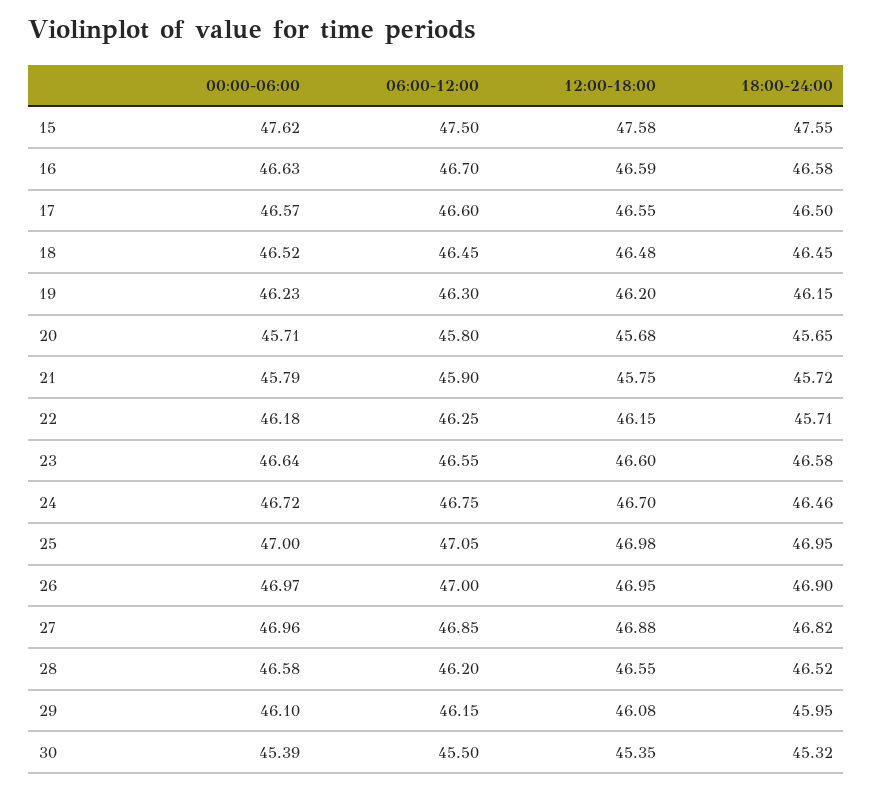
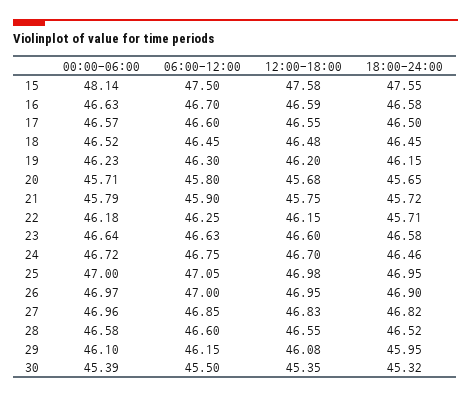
  {
    "00:00-06:00": {
-     "15": 47.62,
+     "15": 48.14,
      "16": 46.63,
      "17": 46.57,
      "18": 46.52,
      "19": 46.23,
      "20": 45.71,
      "21": 45.79,
      "22": 46.18,
      "23": 46.64,
      "24": 46.72,
      "25": 47,
      "26": 46.97,
      "27": 46.96,
      "28": 46.58,
      "29": 46.1,
      "30": 45.39
    },
    "06:00-12:00": {
      "15": 47.5,
      "16": 46.7,
      "17": 46.6,
      "18": 46.45,
      "19": 46.3,
      "20": 45.8,
      "21": 45.9,
      "22": 46.25,
-     "23": 46.55,
+     "23": 46.63,
      "24": 46.75,
      "25": 47.05,
      "26": 47,
      "27": 46.85,
-     "28": 46.2,
+     "28": 46.6,
      "29": 46.15,
      "30": 45.5
    },
    "12:00-18:00": {
      "15": 47.58,
      "16": 46.59,
      "17": 46.55,
      "18": 46.48,
      "19": 46.2,
      "20": 45.68,
      "21": 45.75,
      "22": 46.15,
      "23": 46.6,
      "24": 46.7,
      "25": 46.98,
      "26": 46.95,
-     "27": 46.88,
+     "27": 46.83,
      "28": 46.55,
      "29": 46.08,
      "30": 45.35
    },
    "18:00-24:00": {
      "15": 47.55,
      "16": 46.58,
      "17": 46.5,
      "18": 46.45,
      "19": 46.15,
      "20": 45.65,
      "21": 45.72,
      "22": 45.71,
      "23": 46.58,
      "24": 46.46,
      "25": 46.95,
      "26": 46.9,
      "27": 46.82,
      "28": 46.52,
      "29": 45.95,
      "30": 45.32
    }
  }

